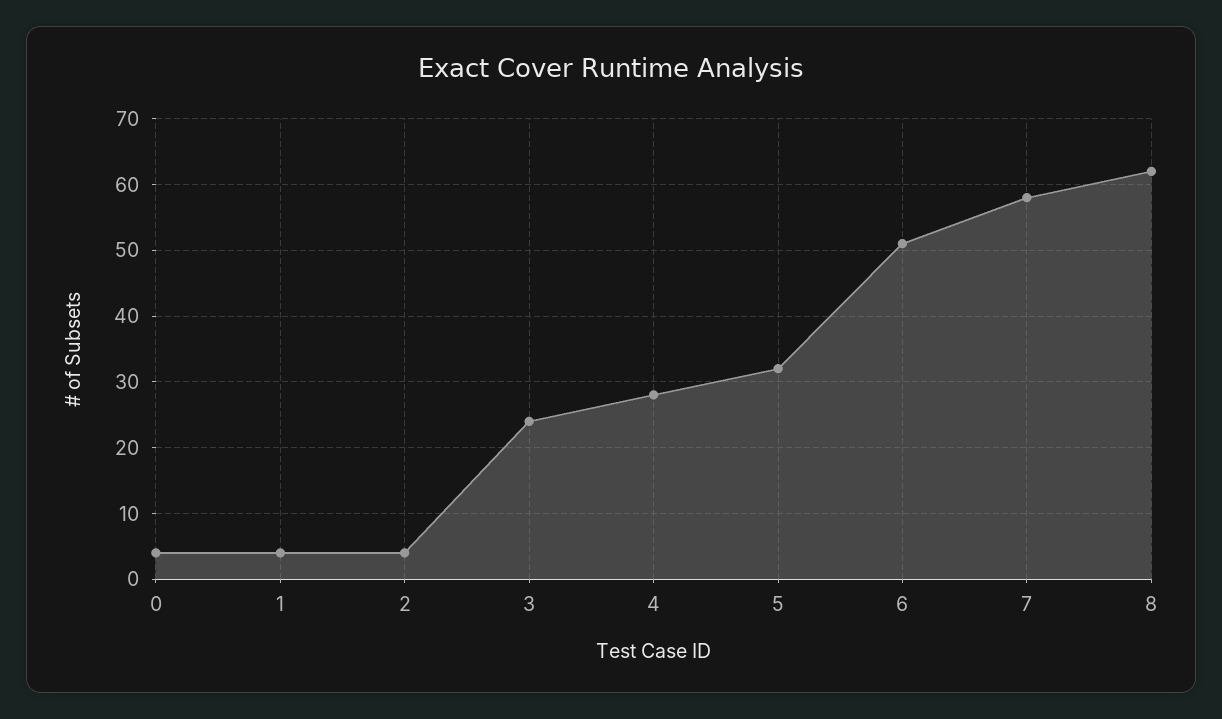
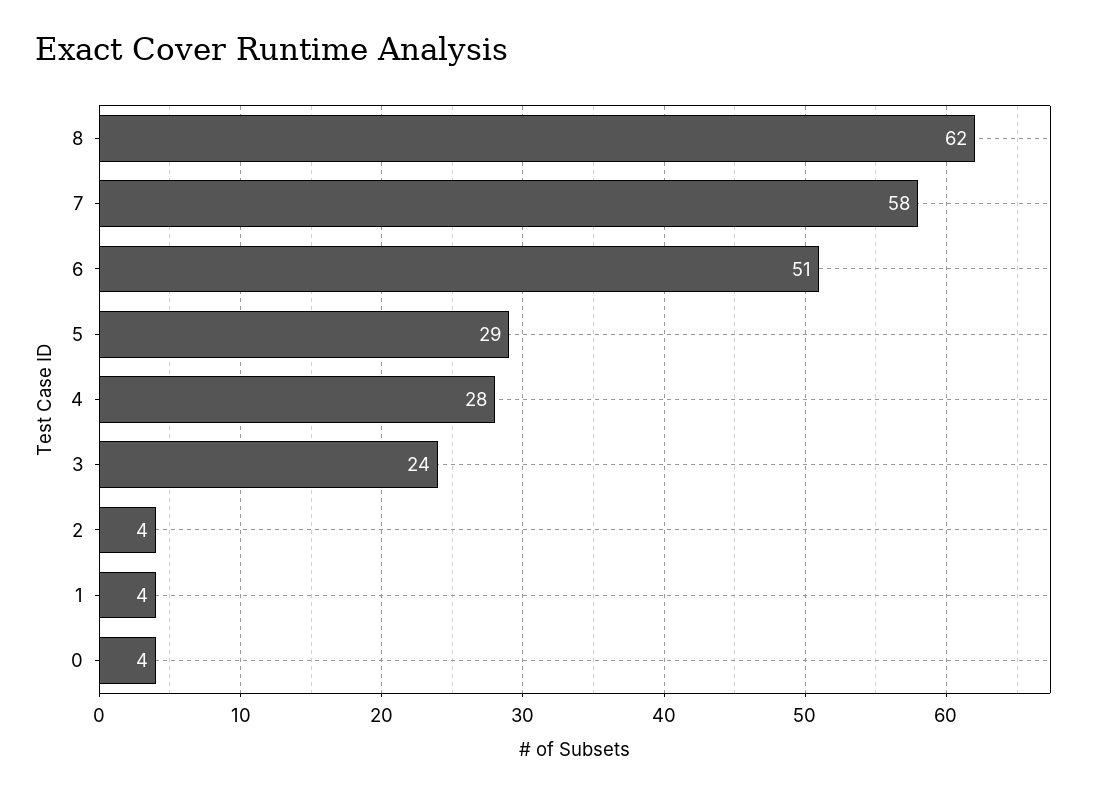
  {
    "0": 4,
    "1": 4,
    "2": 4,
    "3": 24,
    "4": 28,
-   "5": 32,
+   "5": 29,
    "6": 51,
    "7": 58,
    "8": 62
  }

